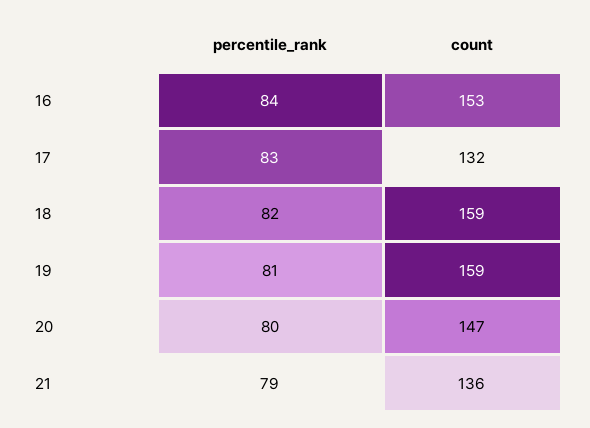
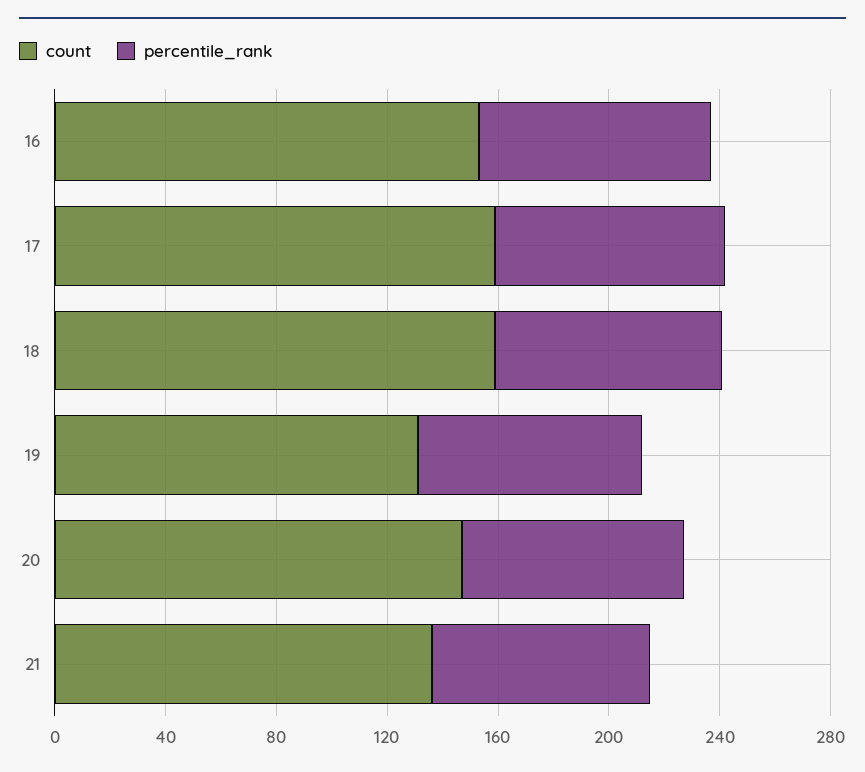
  {
    "percentile_rank": {
      "16": 84,
      "17": 83,
      "18": 82,
      "19": 81,
      "20": 80,
      "21": 79
    },
    "count": {
      "16": 153,
-     "17": 132,
+     "17": 160,
      "18": 159,
-     "19": 159,
+     "19": 130,
      "20": 147,
      "21": 136
    }
  }

